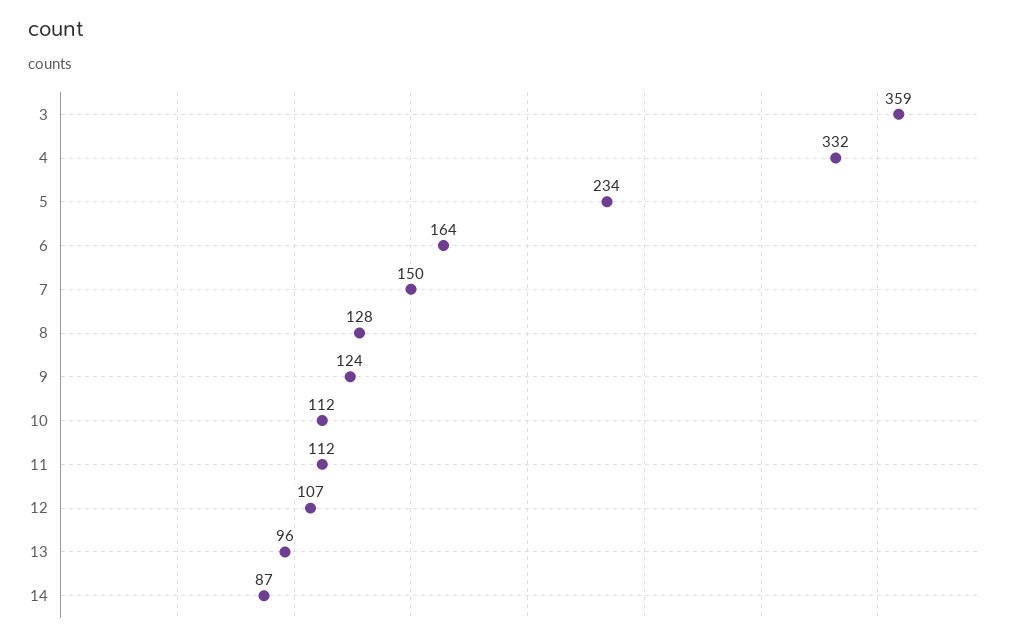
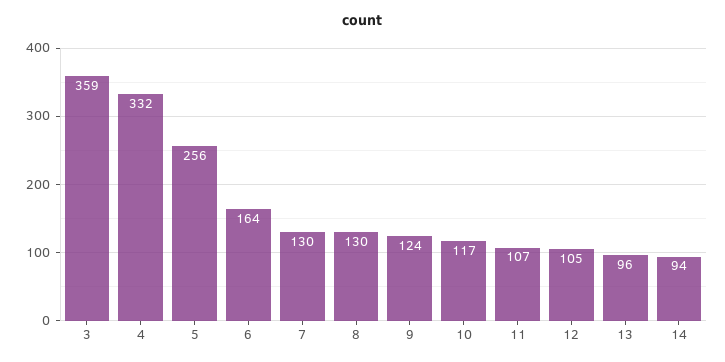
  {
    "3": 359,
    "4": 332,
-   "5": 234,
+   "5": 256,
    "6": 164,
-   "7": 150,
+   "7": 130,
-   "8": 128,
+   "8": 130,
    "9": 124,
-   "10": 112,
+   "10": 117,
-   "11": 112,
+   "11": 107,
-   "12": 107,
+   "12": 105,
    "13": 96,
-   "14": 87
+   "14": 94
  }

